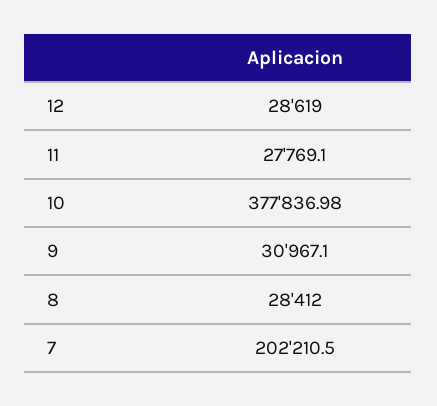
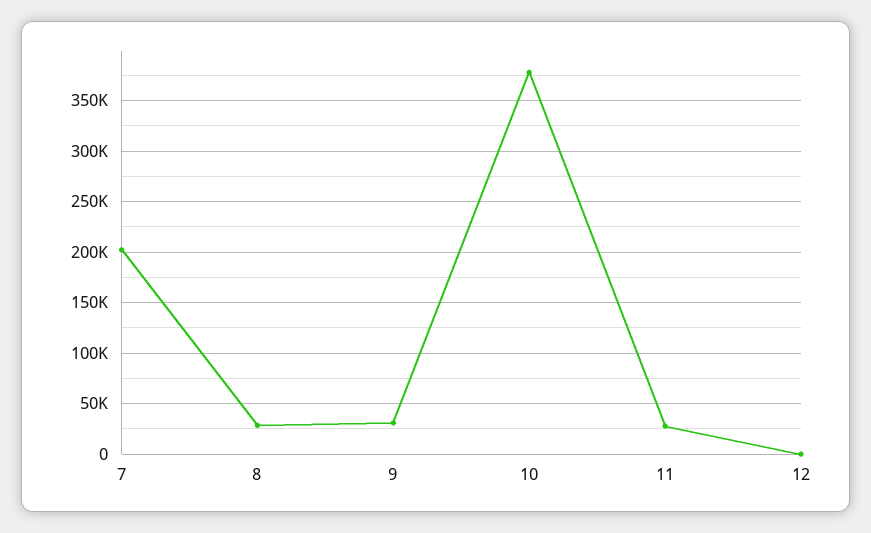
  {
-   "12": 28619,
+   "12": 0,
    "11": 27769.1,
    "10": 377836.98,
    "9": 30967.1,
    "8": 28412,
    "7": 202210.5
  }

